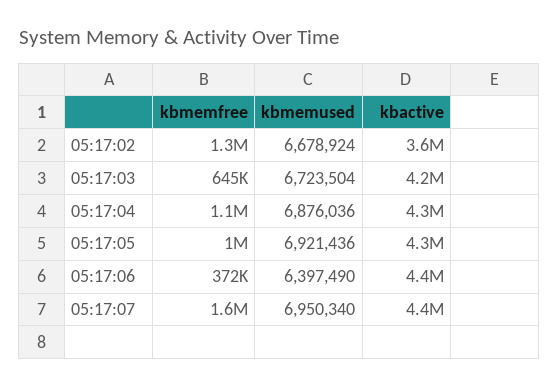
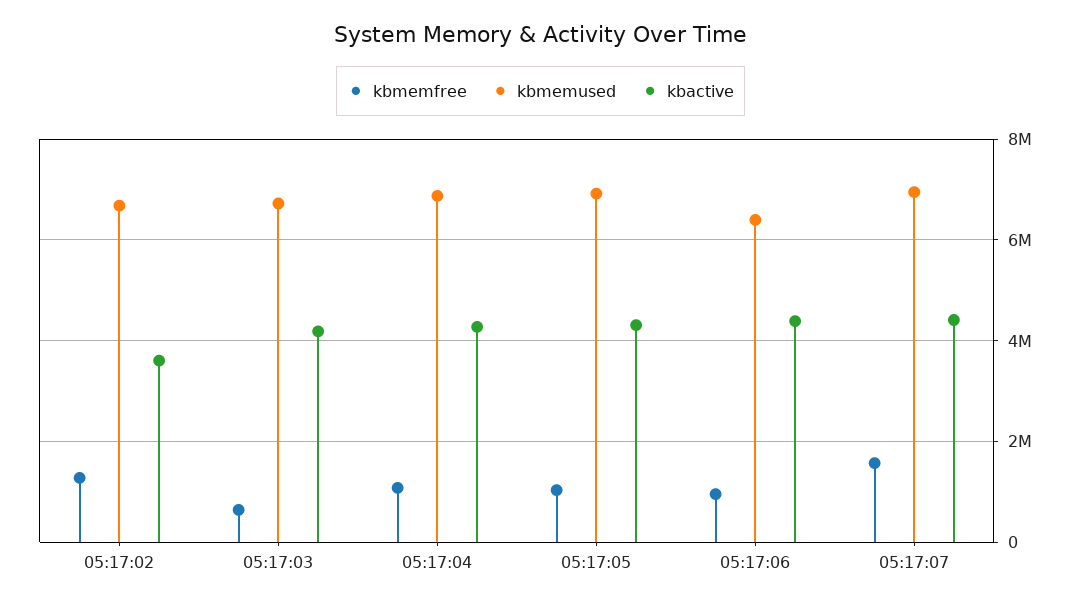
  {
    "kbmemfree": {
      "05:17:02": 1300000,
      "05:17:03": 645000,
      "05:17:04": 1100000,
      "05:17:05": 1000000,
-     "05:17:06": 372000,
+     "05:17:06": 1000000,
      "05:17:07": 1600000
    },
    "kbmemused": {
      "05:17:02": 6678924,
      "05:17:03": 6723504,
      "05:17:04": 6876036,
      "05:17:05": 6921436,
      "05:17:06": 6397490,
      "05:17:07": 6950340
    },
    "kbactive": {
      "05:17:02": 3600000,
      "05:17:03": 4200000,
      "05:17:04": 4300000,
      "05:17:05": 4300000,
      "05:17:06": 4400000,
      "05:17:07": 4400000
    }
  }

